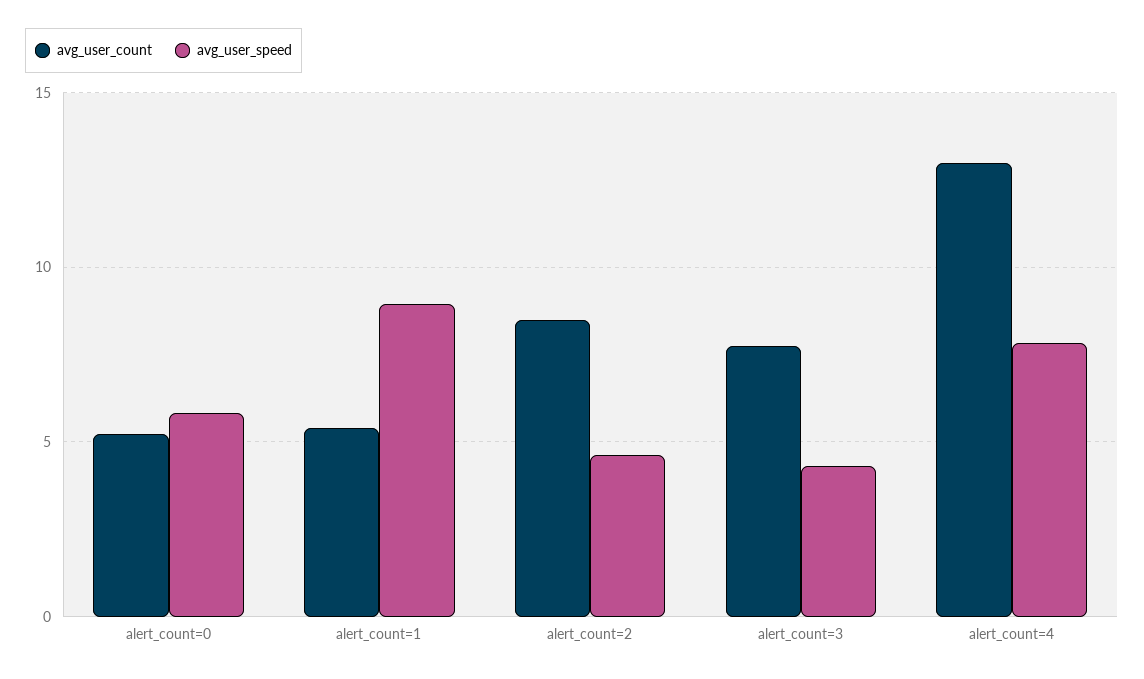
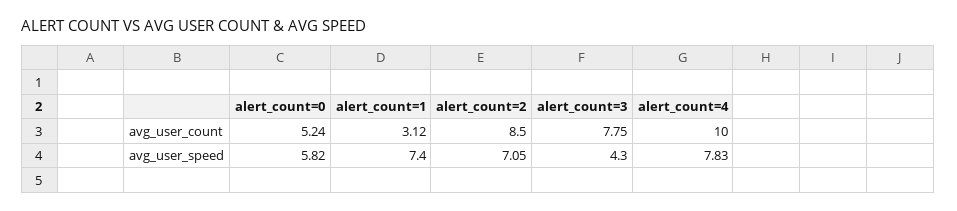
  {
    "avg_user_count": {
      "alert_count=0": 5.24,
-     "alert_count=1": 5.5,
+     "alert_count=1": 3.12,
      "alert_count=2": 8.5,
      "alert_count=3": 7.75,
-     "alert_count=4": 13
+     "alert_count=4": 10
    },
    "avg_user_speed": {
      "alert_count=0": 5.82,
-     "alert_count=1": 9,
+     "alert_count=1": 7.4,
-     "alert_count=2": 4.5,
+     "alert_count=2": 7.05,
      "alert_count=3": 4.3,
      "alert_count=4": 7.83
    }
  }

